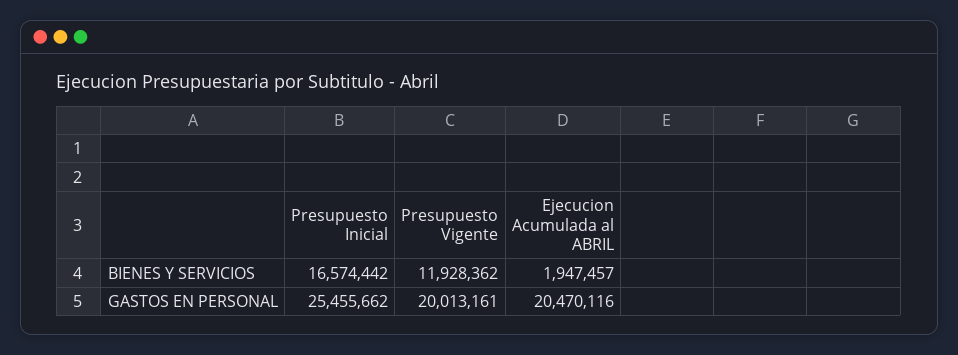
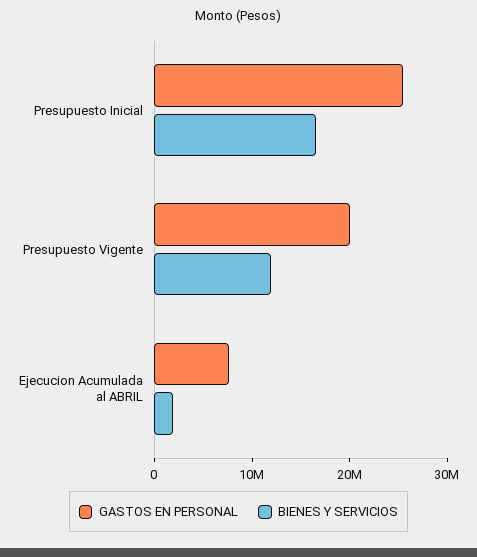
  {
    "BIENES Y SERVICIOS": {
      "Presupuesto Inicial": 16574442,
      "Presupuesto Vigente": 11928362,
      "Ejecucion Acumulada al ABRIL": 1947457
    },
    "GASTOS EN PERSONAL": {
      "Presupuesto Inicial": 25455662,
      "Presupuesto Vigente": 20013161,
-     "Ejecucion Acumulada al ABRIL": 20470116
+     "Ejecucion Acumulada al ABRIL": 8000000
    }
  }

